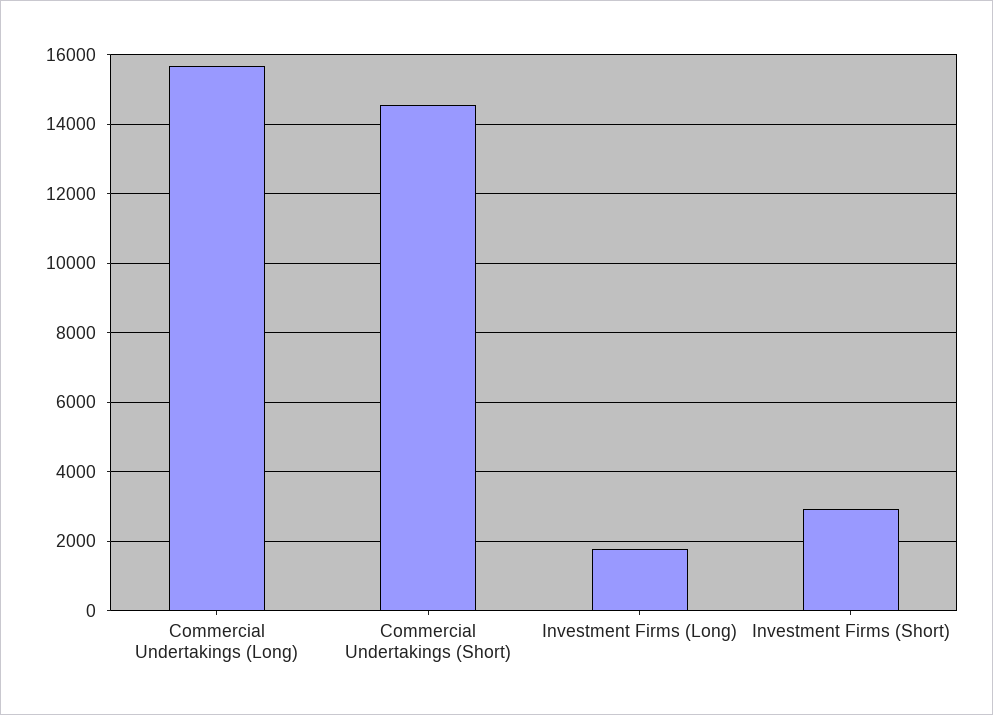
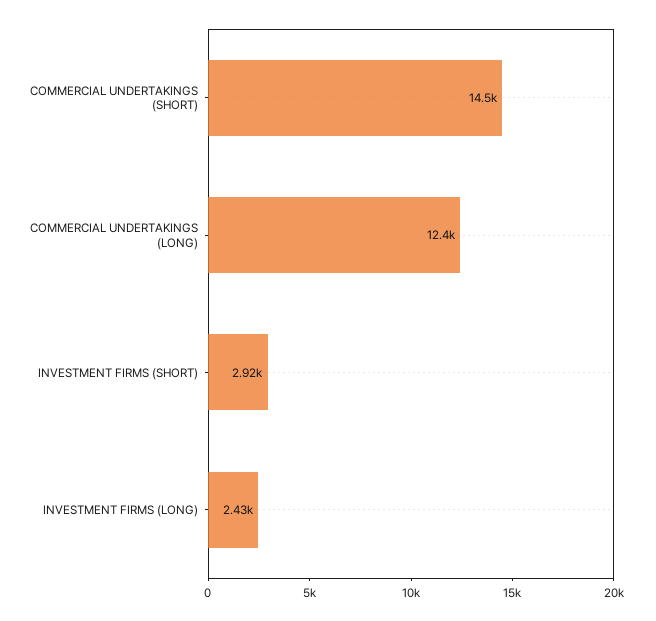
  {
-   "Commercial Undertakings (Long)": 15600,
+   "Commercial Undertakings (Long)": 12400,
    "Commercial Undertakings (Short)": 14500,
-   "Investment Firms (Long)": 1800,
+   "Investment Firms (Long)": 2430,
    "Investment Firms (Short)": 2920
  }

